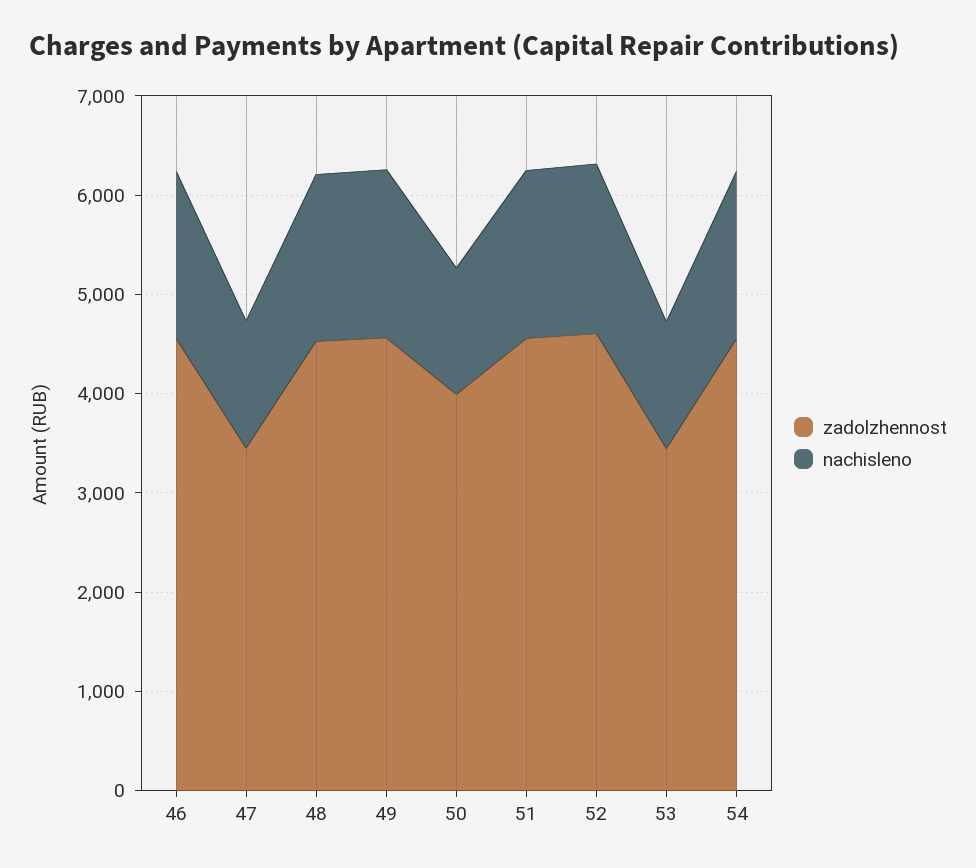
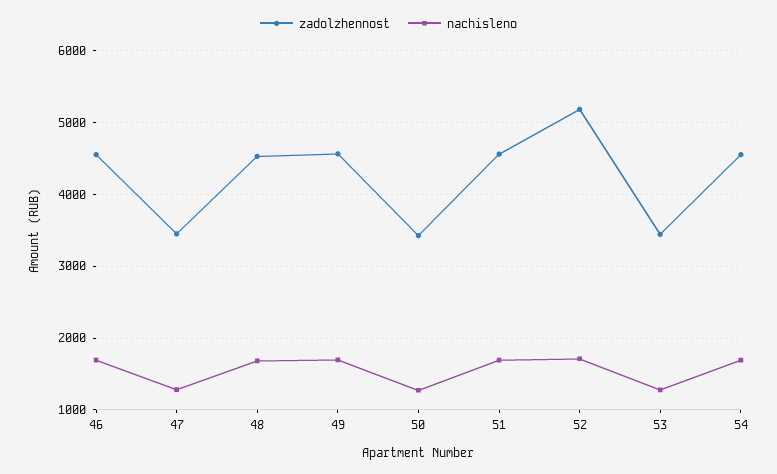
  {
    "zadolzhennost": {
      "46": 4600,
      "47": 3400,
      "48": 4500,
      "49": 4600,
-     "50": 4000,
+     "50": 3400,
      "51": 4600,
-     "52": 4600,
+     "52": 5200,
      "53": 3400,
      "54": 4600
    },
    "nachisleno": {
      "46": 1700,
      "47": 1300,
      "48": 1700,
      "49": 1700,
      "50": 1300,
      "51": 1700,
      "52": 1700,
      "53": 1300,
      "54": 1700
    }
  }

